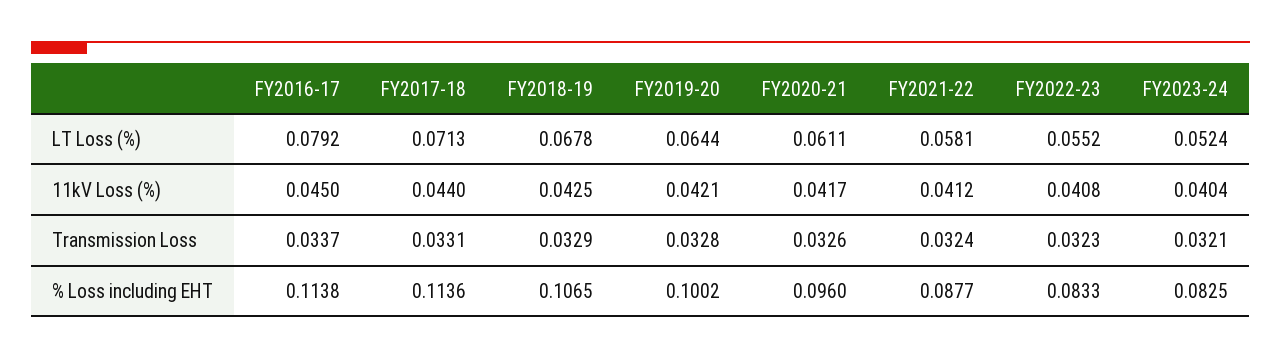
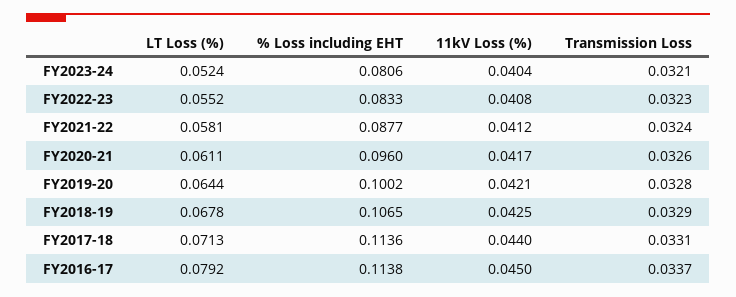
  {
    "FY2016-17": {
      "LT Loss (%)": 0.0792,
      "11kV Loss (%)": 0.045,
      "Transmission Loss": 0.0337,
      "% Loss including EHT": 0.1138
    },
    "FY2017-18": {
      "LT Loss (%)": 0.0713,
      "11kV Loss (%)": 0.044,
      "Transmission Loss": 0.0331,
      "% Loss including EHT": 0.1136
    },
    "FY2018-19": {
      "LT Loss (%)": 0.0678,
      "11kV Loss (%)": 0.0425,
      "Transmission Loss": 0.0329,
      "% Loss including EHT": 0.1065
    },
    "FY2019-20": {
      "LT Loss (%)": 0.0644,
      "11kV Loss (%)": 0.0421,
      "Transmission Loss": 0.0328,
      "% Loss including EHT": 0.1002
    },
    "FY2020-21": {
      "LT Loss (%)": 0.0611,
      "11kV Loss (%)": 0.0417,
      "Transmission Loss": 0.0326,
      "% Loss including EHT": 0.096
    },
    "FY2021-22": {
      "LT Loss (%)": 0.0581,
      "11kV Loss (%)": 0.0412,
      "Transmission Loss": 0.0324,
      "% Loss including EHT": 0.0877
    },
    "FY2022-23": {
      "LT Loss (%)": 0.0552,
      "11kV Loss (%)": 0.0408,
      "Transmission Loss": 0.0323,
      "% Loss including EHT": 0.0833
    },
    "FY2023-24": {
      "LT Loss (%)": 0.0524,
      "11kV Loss (%)": 0.0404,
      "Transmission Loss": 0.0321,
-     "% Loss including EHT": 0.0825
+     "% Loss including EHT": 0.0806
    }
  }

